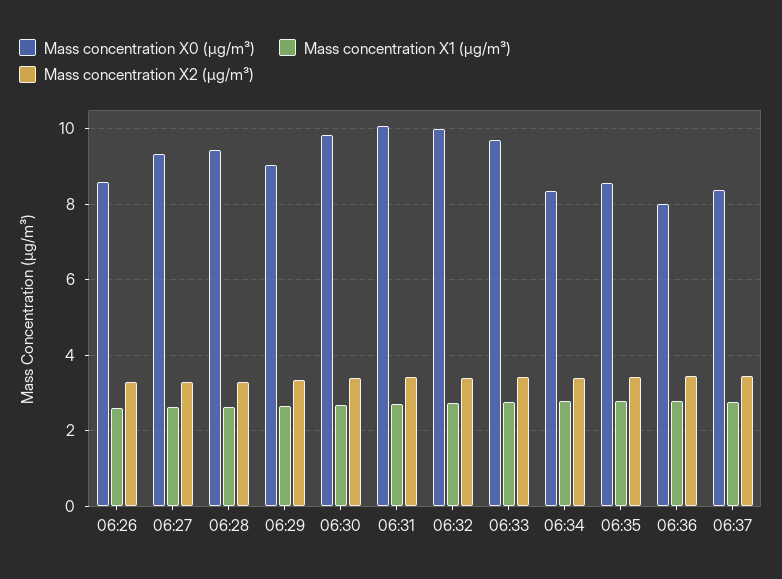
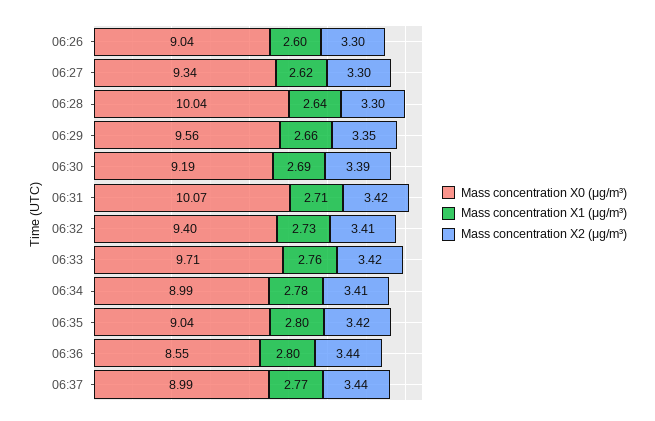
  {
    "Mass concentration X0 (μg/m³)": {
-     "06:26": 8.6,
+     "06:26": 9.04,
      "06:27": 9.34,
-     "06:28": 9.4,
+     "06:28": 10.04,
-     "06:29": 9,
+     "06:29": 9.56,
-     "06:30": 9.8,
+     "06:30": 9.19,
      "06:31": 10.07,
-     "06:32": 10,
+     "06:32": 9.4,
      "06:33": 9.71,
-     "06:34": 8.4,
+     "06:34": 8.99,
-     "06:35": 8.6,
+     "06:35": 9.04,
-     "06:36": 8,
+     "06:36": 8.55,
-     "06:37": 8.4
+     "06:37": 8.99
    },
    "Mass concentration X1 (μg/m³)": {
      "06:26": 2.6,
      "06:27": 2.62,
      "06:28": 2.64,
      "06:29": 2.66,
      "06:30": 2.69,
      "06:31": 2.71,
      "06:32": 2.73,
      "06:33": 2.76,
      "06:34": 2.78,
      "06:35": 2.8,
      "06:36": 2.8,
      "06:37": 2.77
    },
    "Mass concentration X2 (μg/m³)": {
      "06:26": 3.3,
      "06:27": 3.3,
      "06:28": 3.3,
      "06:29": 3.35,
      "06:30": 3.39,
      "06:31": 3.42,
      "06:32": 3.41,
      "06:33": 3.42,
      "06:34": 3.41,
      "06:35": 3.42,
      "06:36": 3.44,
      "06:37": 3.44
    }
  }

